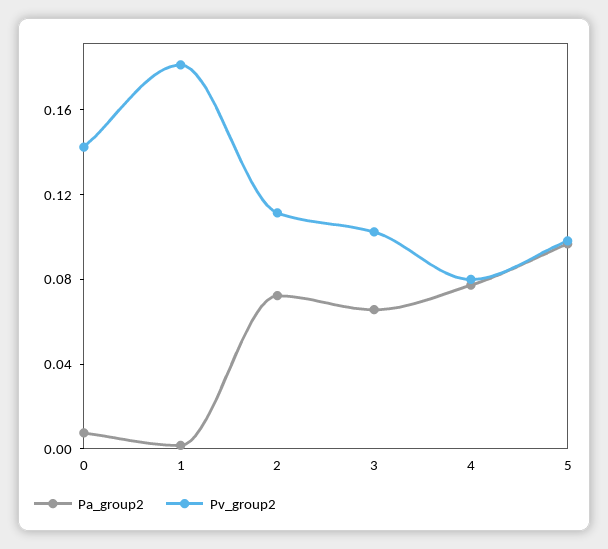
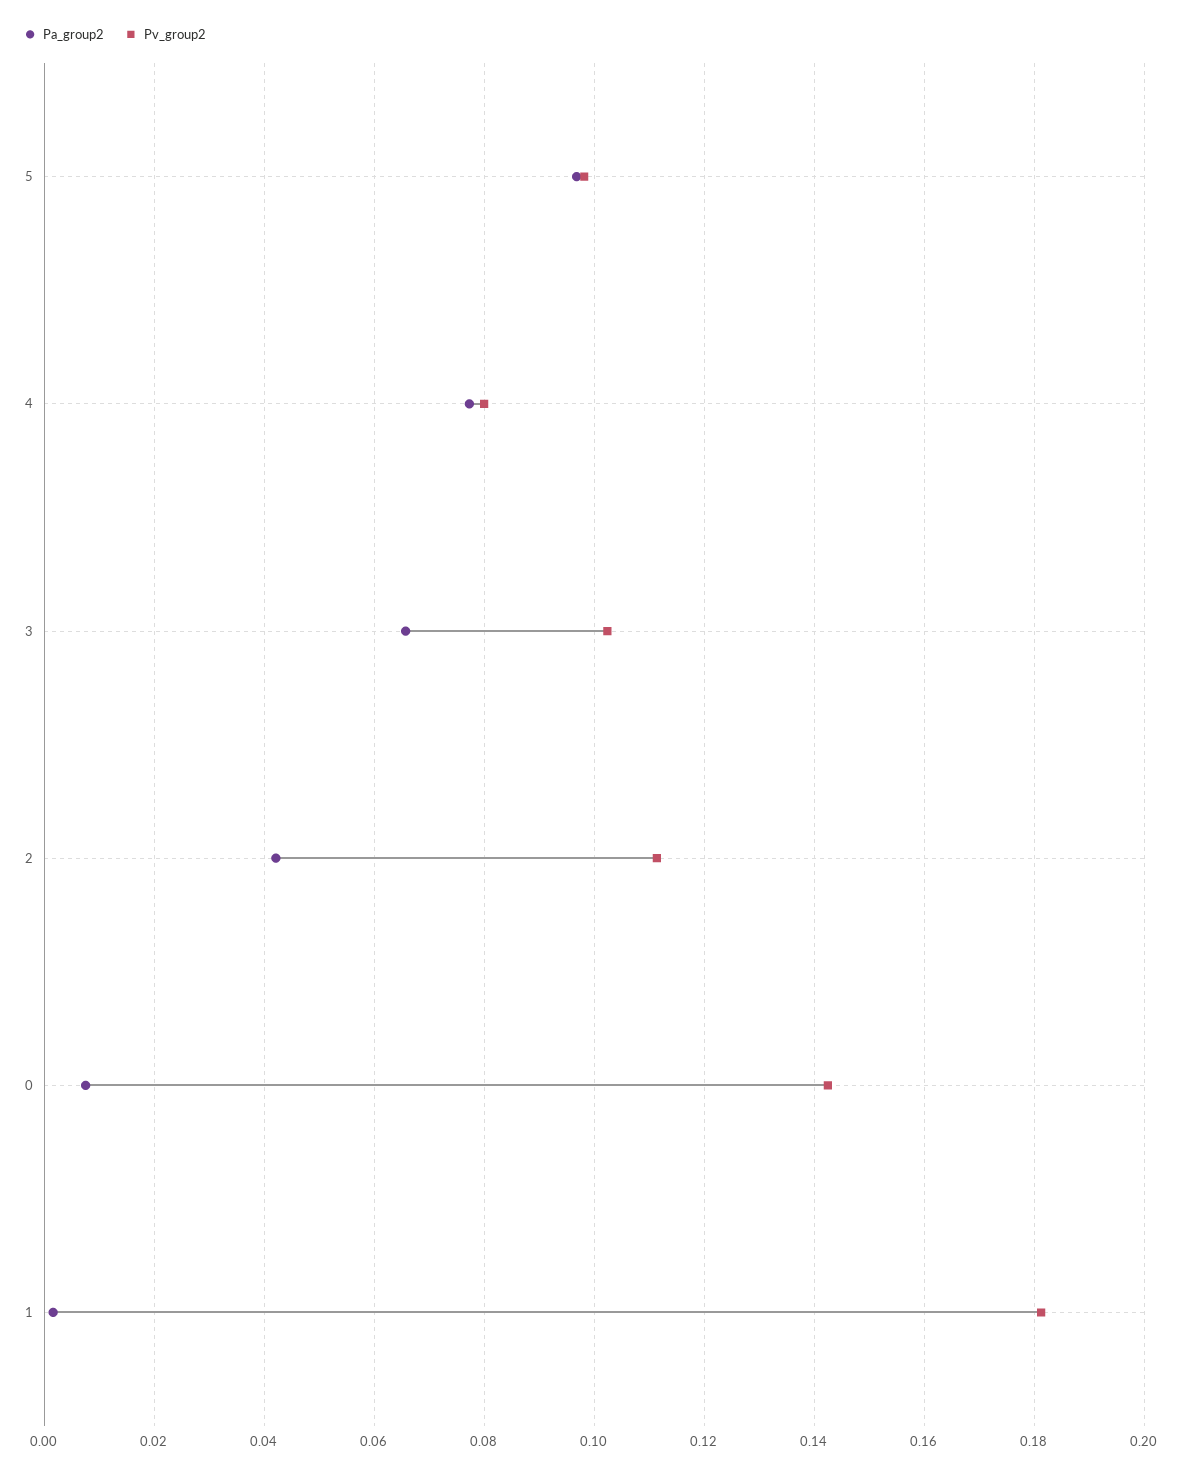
  {
    "Pa_group2": {
      "0": 0.008,
      "1": 0.002,
-     "2": 0.07,
+     "2": 0.042,
      "3": 0.066,
      "4": 0.078,
      "5": 0.096
    },
    "Pv_group2": {
      "0": 0.142,
      "1": 0.182,
      "2": 0.112,
      "3": 0.102,
      "4": 0.08,
      "5": 0.098
    }
  }

